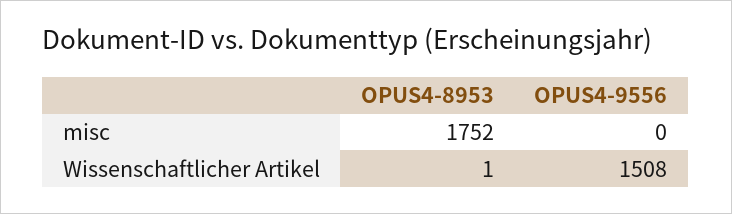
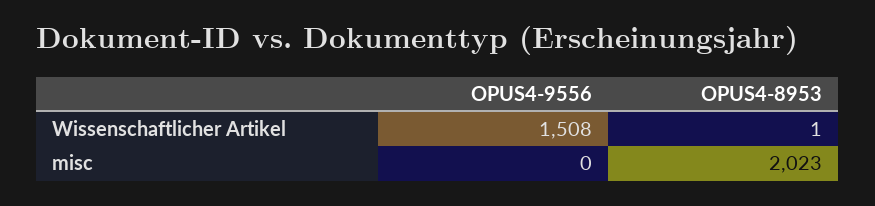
  {
    "OPUS4-8953": {
-     "misc": 1752,
+     "misc": 2023,
      "Wissenschaftlicher Artikel": 1
    },
    "OPUS4-9556": {
      "misc": 0,
      "Wissenschaftlicher Artikel": 1508
    }
  }

